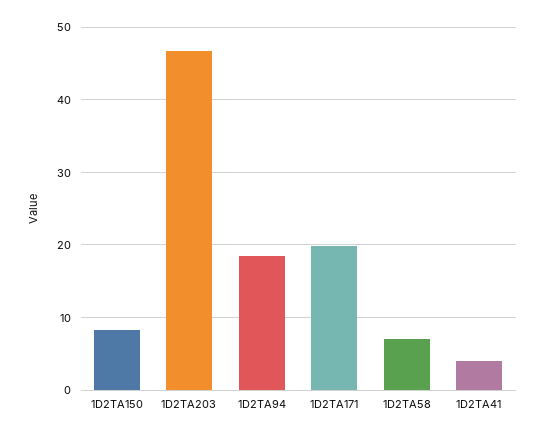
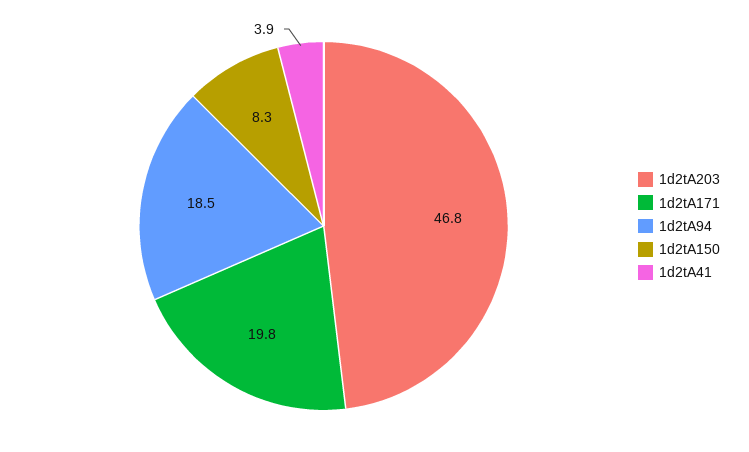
  {
    "1D2TA150": 8.3,
    "1D2TA203": 46.8,
    "1D2TA94": 18.5,
    "1D2TA171": 19.8,
-   "1D2TA58": 7,
    "1D2TA41": 3.9
  }

